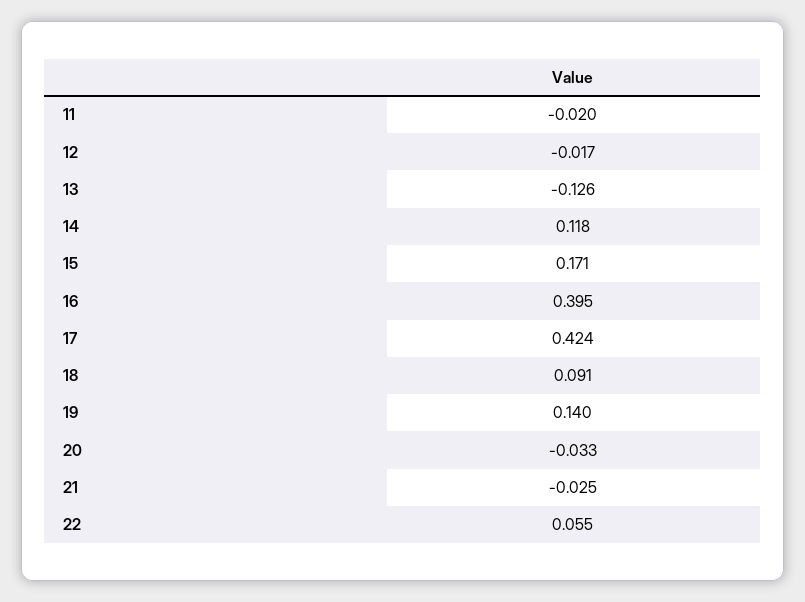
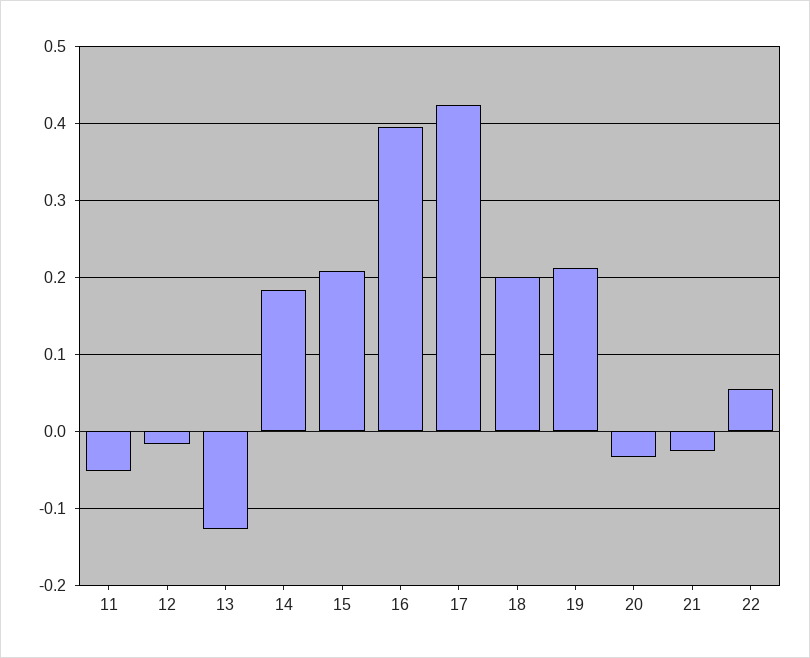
  {
-   "11": -0.02,
+   "11": -0.05,
    "12": -0.017,
    "13": -0.126,
-   "14": 0.118,
+   "14": 0.18,
-   "15": 0.171,
+   "15": 0.21,
    "16": 0.395,
    "17": 0.424,
-   "18": 0.091,
+   "18": 0.2,
-   "19": 0.14,
+   "19": 0.21,
    "20": -0.033,
    "21": -0.025,
    "22": 0.055
  }

